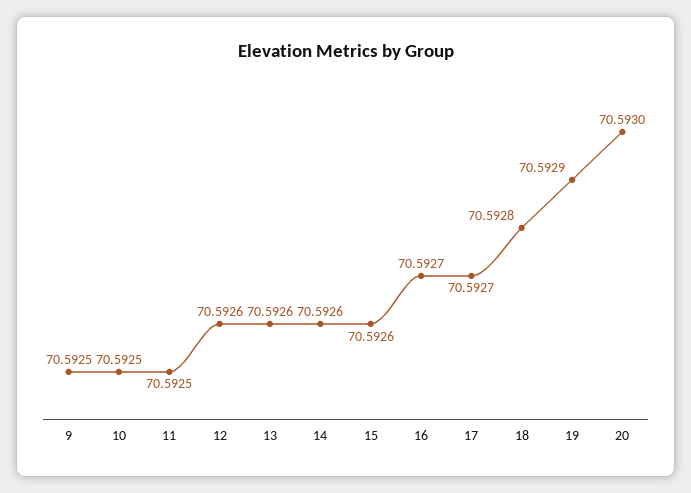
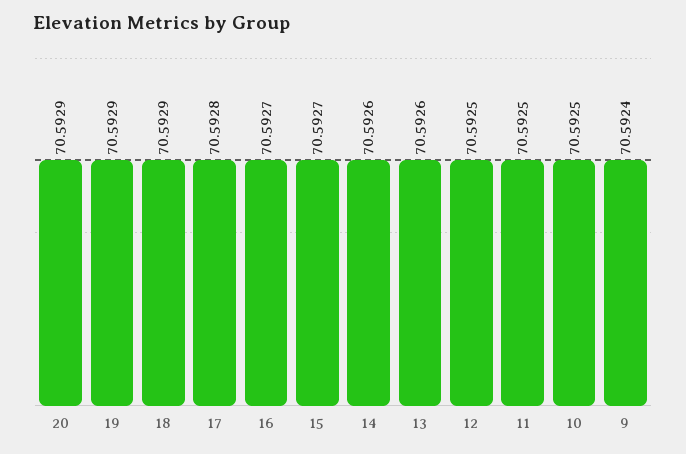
  {
-   "9": 70.5925,
+   "9": 70.5924,
    "10": 70.5925,
    "11": 70.5925,
-   "12": 70.5926,
+   "12": 70.5925,
    "13": 70.5926,
    "14": 70.5926,
-   "15": 70.5926,
+   "15": 70.5927,
    "16": 70.5927,
-   "17": 70.5927,
+   "17": 70.5928,
-   "18": 70.5928,
+   "18": 70.5929,
    "19": 70.5929,
-   "20": 70.593
+   "20": 70.5929
  }

